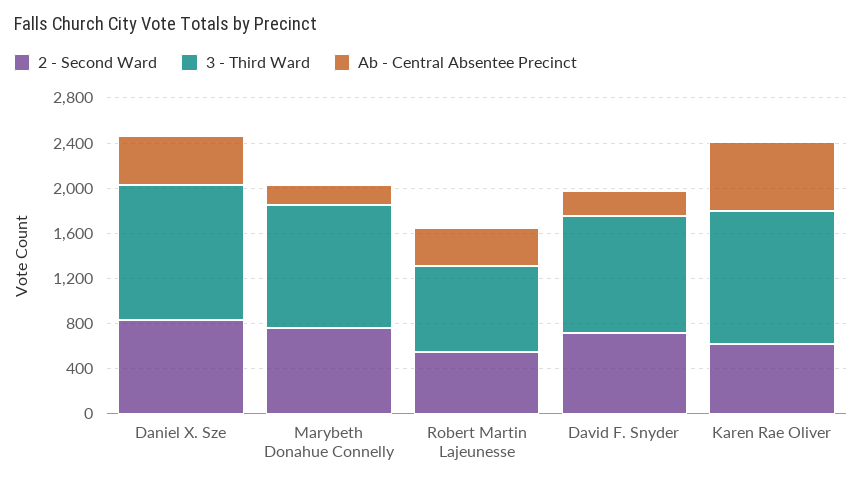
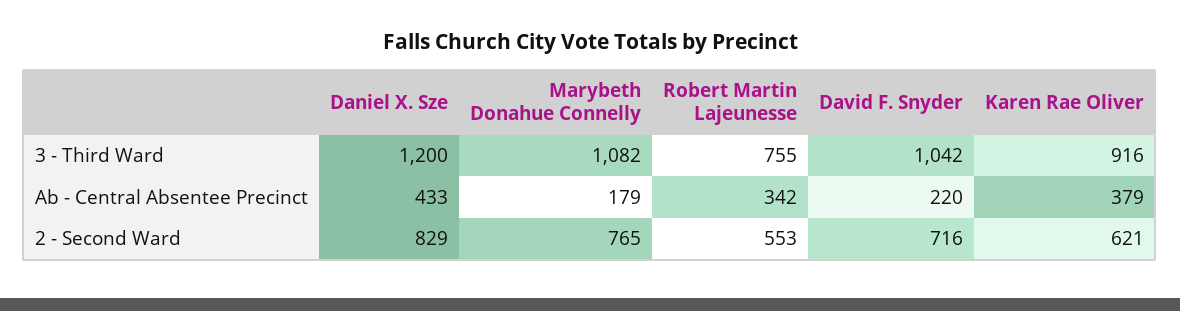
  {
    "2 - Second Ward": {
      "Daniel X. Sze": 829,
      "Marybeth Donahue Connelly": 765,
      "Robert Martin Lajeunesse": 553,
      "David F. Snyder": 716,
      "Karen Rae Oliver": 621
    },
    "3 - Third Ward": {
      "Daniel X. Sze": 1200,
      "Marybeth Donahue Connelly": 1082,
      "Robert Martin Lajeunesse": 755,
      "David F. Snyder": 1042,
-     "Karen Rae Oliver": 1200
+     "Karen Rae Oliver": 916
    },
    "Ab - Central Absentee Precinct": {
      "Daniel X. Sze": 433,
      "Marybeth Donahue Connelly": 179,
      "Robert Martin Lajeunesse": 342,
      "David F. Snyder": 220,
-     "Karen Rae Oliver": 600
+     "Karen Rae Oliver": 379
    }
  }

